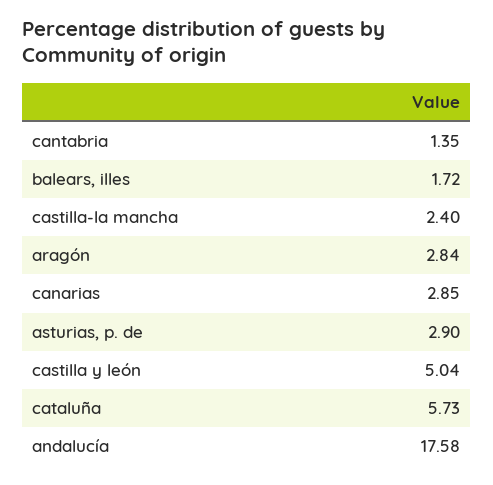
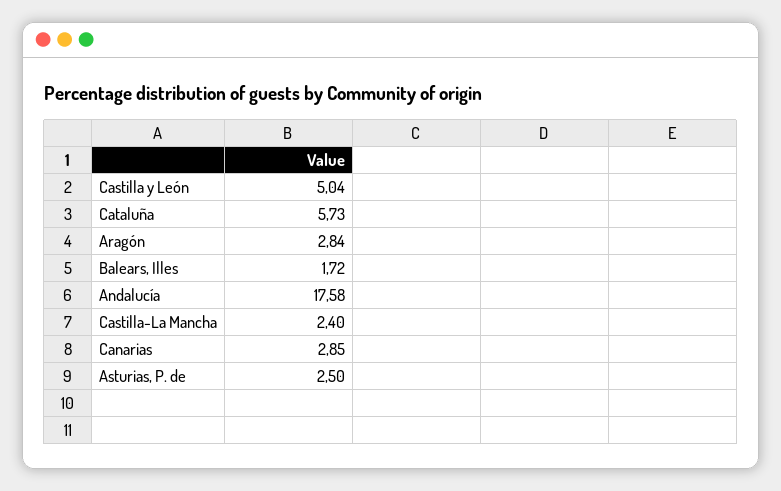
  {
-   "cantabria": 1.35,
    "balears, illes": 1.72,
    "castilla-la mancha": 2.4,
    "aragón": 2.84,
    "canarias": 2.85,
-   "asturias, p. de": 2.9,
+   "asturias, p. de": 2.5,
    "castilla y león": 5.04,
    "cataluña": 5.73,
    "andalucía": 17.58
  }

